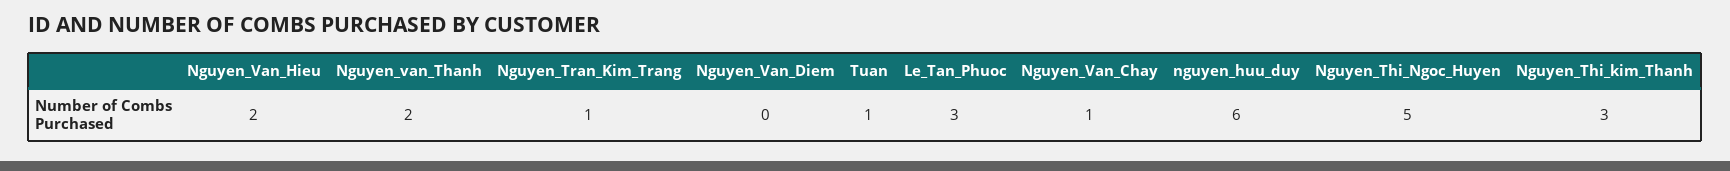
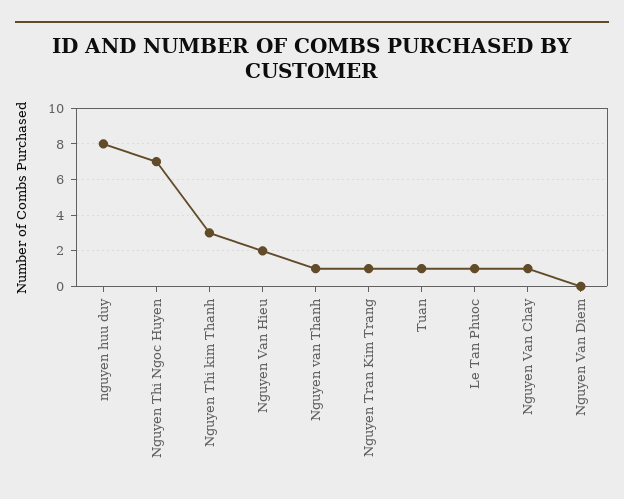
  {
    "Nguyen_Van_Hieu": 2,
-   "Nguyen_van_Thanh": 2,
+   "Nguyen_van_Thanh": 1,
    "Nguyen_Tran_Kim_Trang": 1,
    "Nguyen_Van_Diem": 0,
    "Tuan": 1,
-   "Le_Tan_Phuoc": 3,
+   "Le_Tan_Phuoc": 1,
    "Nguyen_Van_Chay": 1,
-   "nguyen_huu_duy": 6,
+   "nguyen_huu_duy": 8,
-   "Nguyen_Thi_Ngoc_Huyen": 5,
+   "Nguyen_Thi_Ngoc_Huyen": 7,
    "Nguyen_Thi_kim_Thanh": 3
  }

